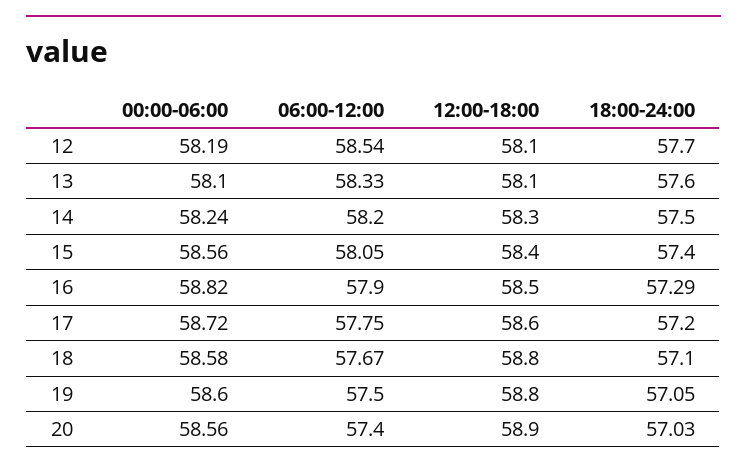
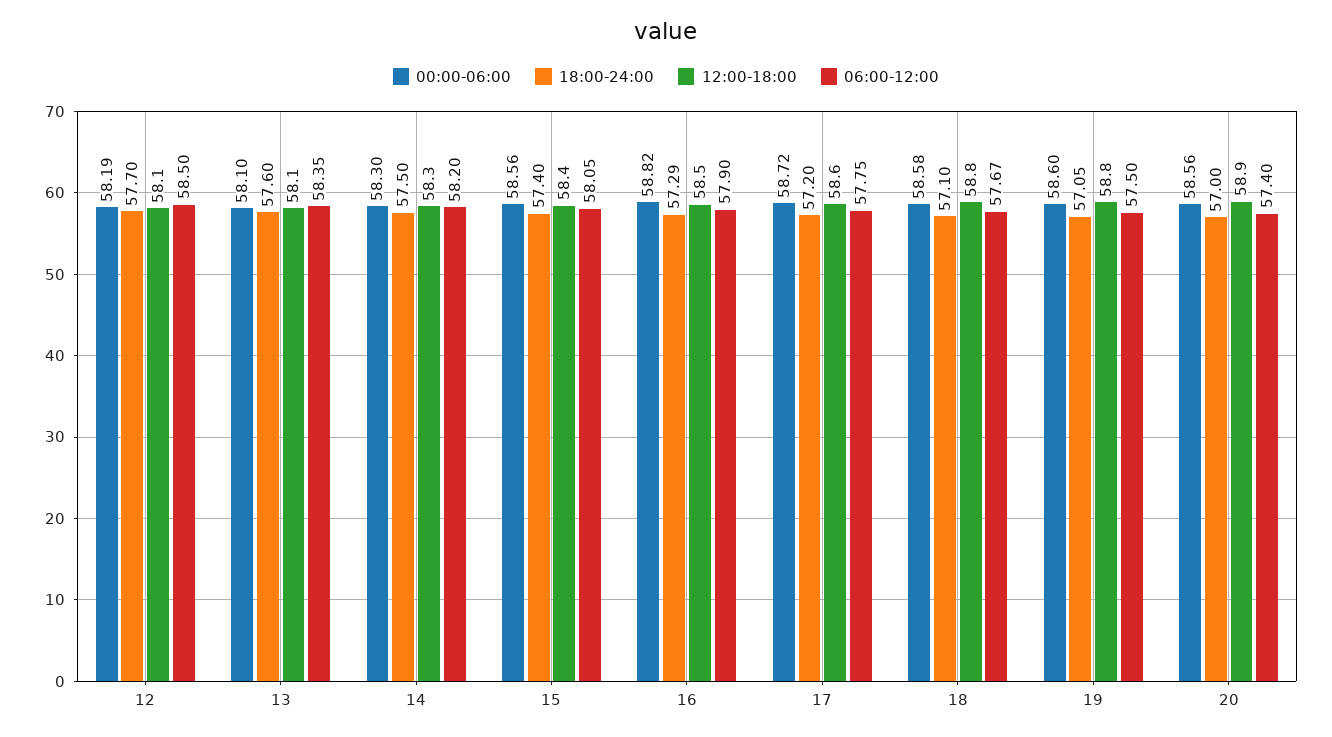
  {
    "00:00-06:00": {
      "12": 58.19,
      "13": 58.1,
-     "14": 58.24,
+     "14": 58.3,
      "15": 58.56,
      "16": 58.82,
      "17": 58.72,
      "18": 58.58,
      "19": 58.6,
      "20": 58.56
    },
    "06:00-12:00": {
-     "12": 58.54,
+     "12": 58.5,
-     "13": 58.33,
+     "13": 58.35,
      "14": 58.2,
      "15": 58.05,
      "16": 57.9,
      "17": 57.75,
      "18": 57.67,
      "19": 57.5,
      "20": 57.4
    },
    "12:00-18:00": {
      "12": 58.1,
      "13": 58.1,
      "14": 58.3,
      "15": 58.4,
      "16": 58.5,
      "17": 58.6,
      "18": 58.8,
      "19": 58.8,
      "20": 58.9
    },
    "18:00-24:00": {
      "12": 57.7,
      "13": 57.6,
      "14": 57.5,
      "15": 57.4,
      "16": 57.29,
      "17": 57.2,
      "18": 57.1,
      "19": 57.05,
-     "20": 57.03
+     "20": 57
    }
  }

